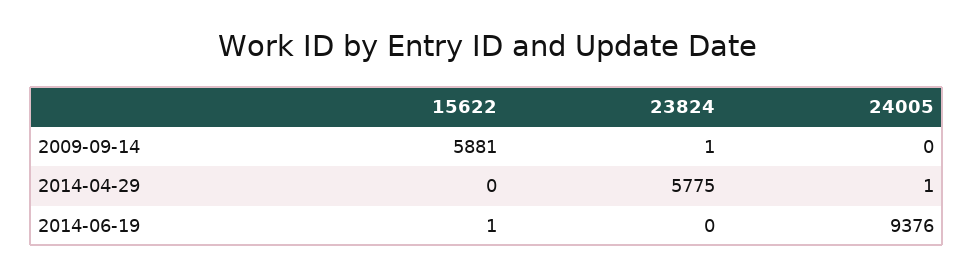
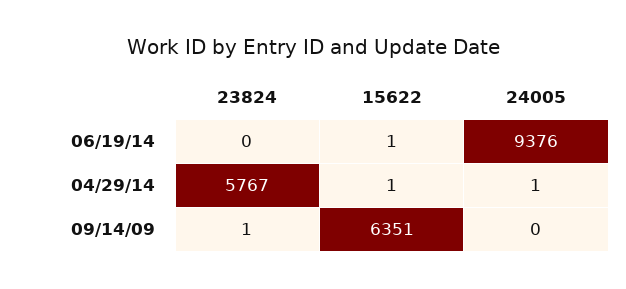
  {
    "15622": {
-     "2009-09-14": 5881,
+     "2009-09-14": 6351,
-     "2014-04-29": 0,
+     "2014-04-29": 1,
      "2014-06-19": 1
    },
    "23824": {
      "2009-09-14": 1,
-     "2014-04-29": 5775,
+     "2014-04-29": 5767,
      "2014-06-19": 0
    },
    "24005": {
      "2009-09-14": 0,
      "2014-04-29": 1,
      "2014-06-19": 9376
    }
  }

